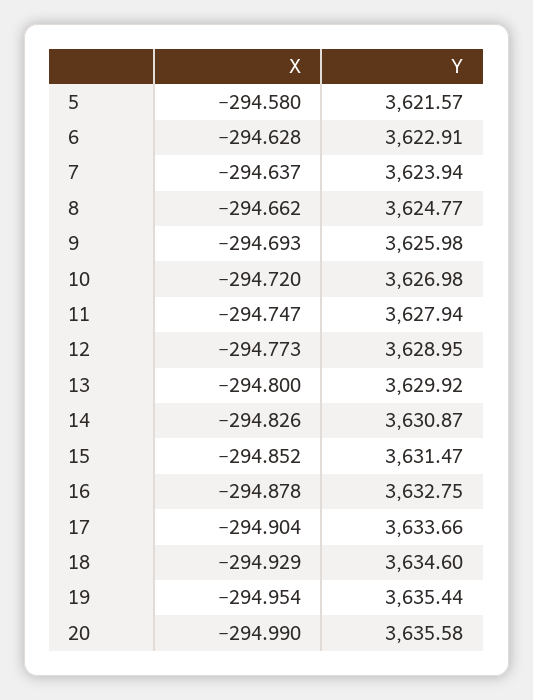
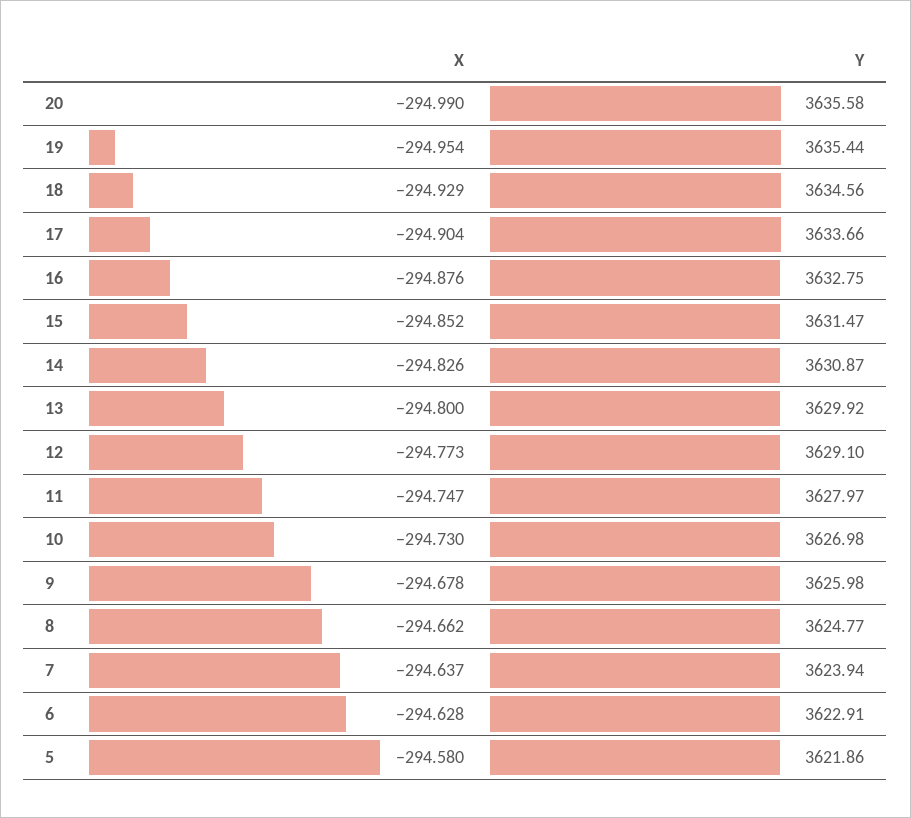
  {
    "X": {
      "5": -294.58,
      "6": -294.628,
      "7": -294.637,
      "8": -294.662,
-     "9": -294.693,
+     "9": -294.678,
-     "10": -294.72,
+     "10": -294.73,
      "11": -294.747,
      "12": -294.773,
      "13": -294.8,
      "14": -294.826,
      "15": -294.852,
-     "16": -294.878,
+     "16": -294.876,
      "17": -294.904,
      "18": -294.929,
      "19": -294.954,
      "20": -294.99
    },
    "Y": {
-     "5": 3621.57,
+     "5": 3621.86,
      "6": 3622.91,
      "7": 3623.94,
      "8": 3624.77,
      "9": 3625.98,
      "10": 3626.98,
-     "11": 3627.94,
+     "11": 3627.97,
-     "12": 3628.95,
+     "12": 3629.1,
      "13": 3629.92,
      "14": 3630.87,
      "15": 3631.47,
      "16": 3632.75,
      "17": 3633.66,
-     "18": 3634.6,
+     "18": 3634.56,
      "19": 3635.44,
      "20": 3635.58
    }
  }

